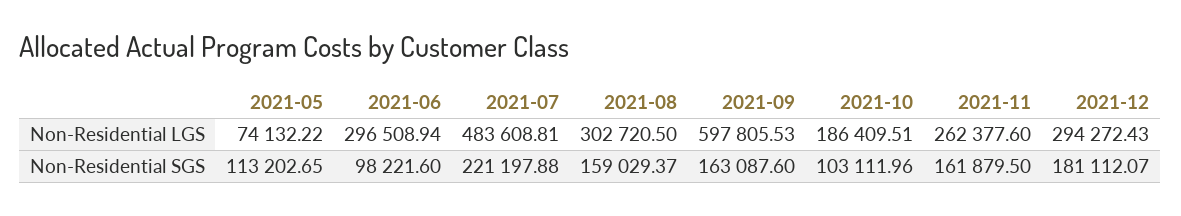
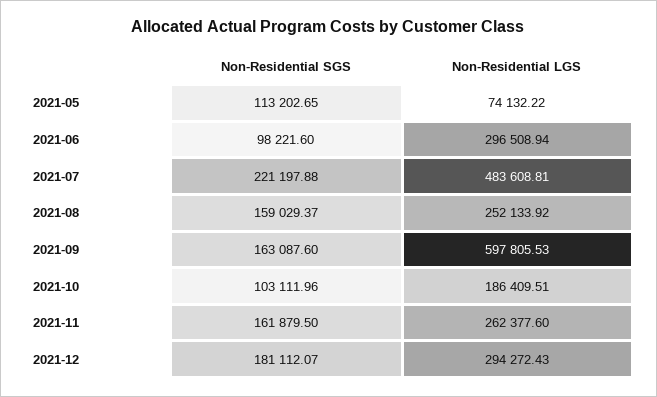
  {
    "2021-05": {
      "Non-Residential LGS": 74132.22,
      "Non-Residential SGS": 113202.65
    },
    "2021-06": {
      "Non-Residential LGS": 296508.94,
      "Non-Residential SGS": 98221.6
    },
    "2021-07": {
      "Non-Residential LGS": 483608.81,
      "Non-Residential SGS": 221197.88
    },
    "2021-08": {
-     "Non-Residential LGS": 302720.5,
+     "Non-Residential LGS": 252133.92,
      "Non-Residential SGS": 159029.37
    },
    "2021-09": {
      "Non-Residential LGS": 597805.53,
      "Non-Residential SGS": 163087.6
    },
    "2021-10": {
      "Non-Residential LGS": 186409.51,
      "Non-Residential SGS": 103111.96
    },
    "2021-11": {
      "Non-Residential LGS": 262377.6,
      "Non-Residential SGS": 161879.5
    },
    "2021-12": {
      "Non-Residential LGS": 294272.43,
      "Non-Residential SGS": 181112.07
    }
  }

